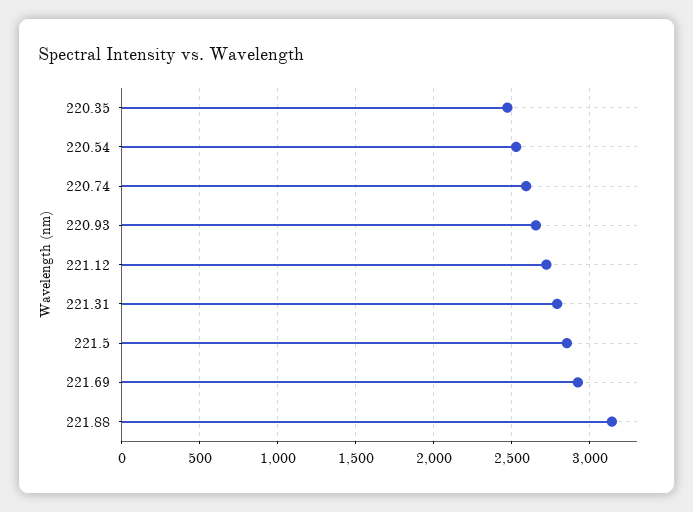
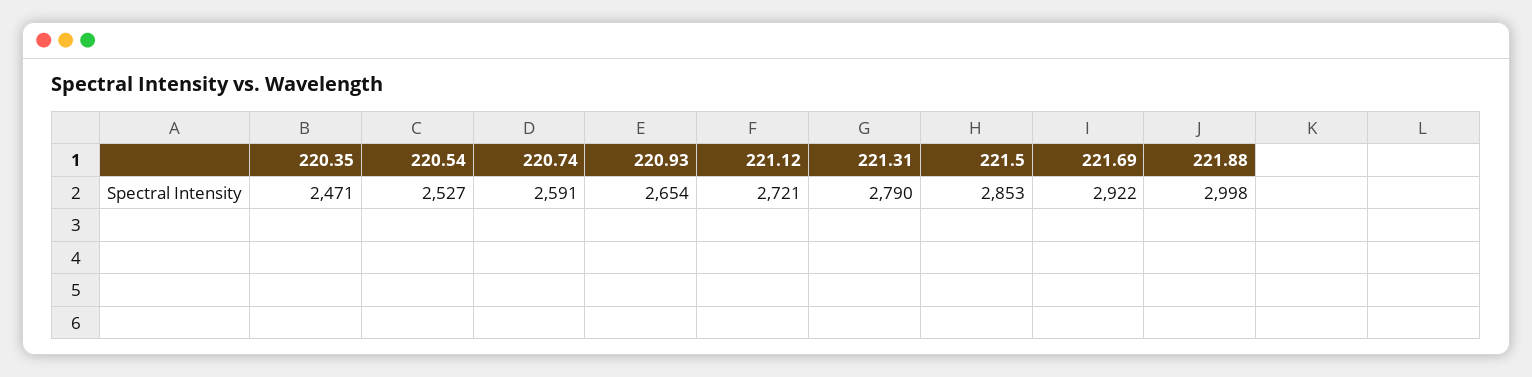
  {
    "220.35": 2471,
    "220.54": 2527,
    "220.74": 2591,
    "220.93": 2654,
    "221.12": 2721,
    "221.31": 2790,
    "221.5": 2853,
    "221.69": 2922,
-   "221.88": 3150
+   "221.88": 2998
  }

